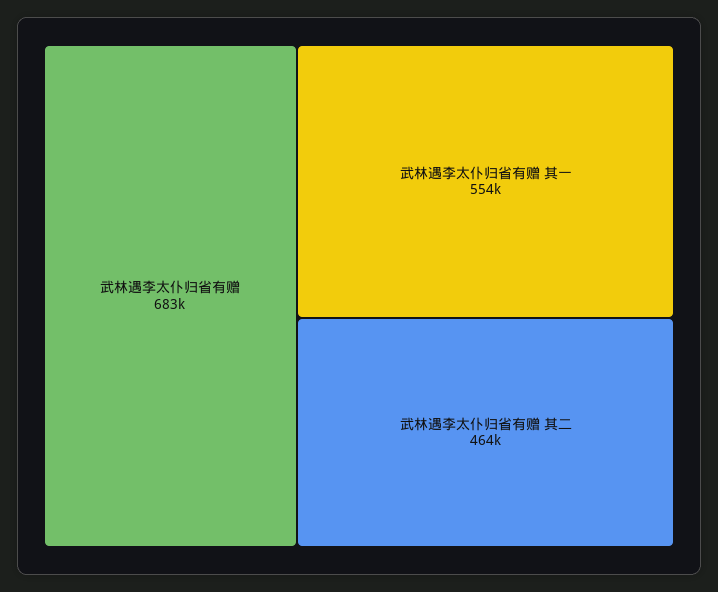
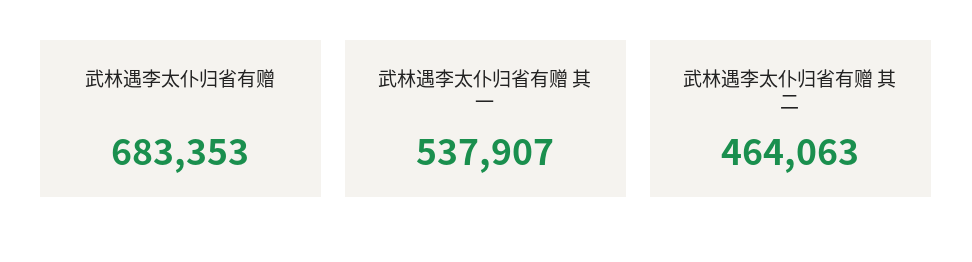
  {
    "武林遇李太仆归省有赠": 683353,
-   "武林遇李太仆归省有赠 其一": 554000,
+   "武林遇李太仆归省有赠 其一": 537907,
    "武林遇李太仆归省有赠 其二": 464063
  }

